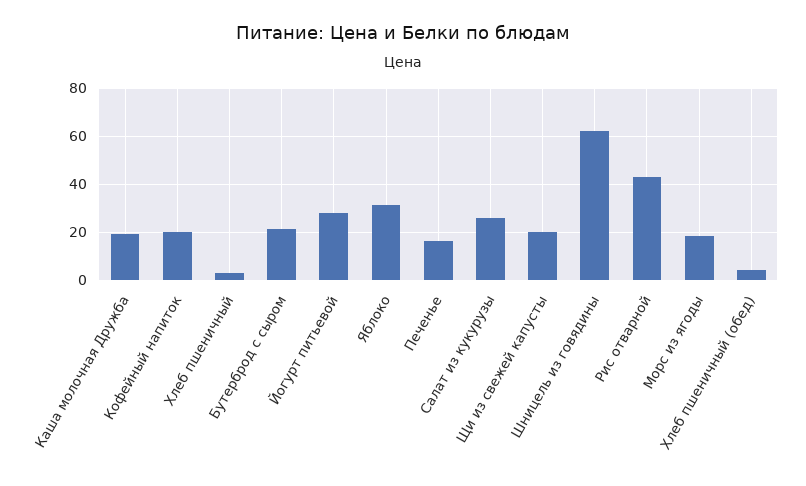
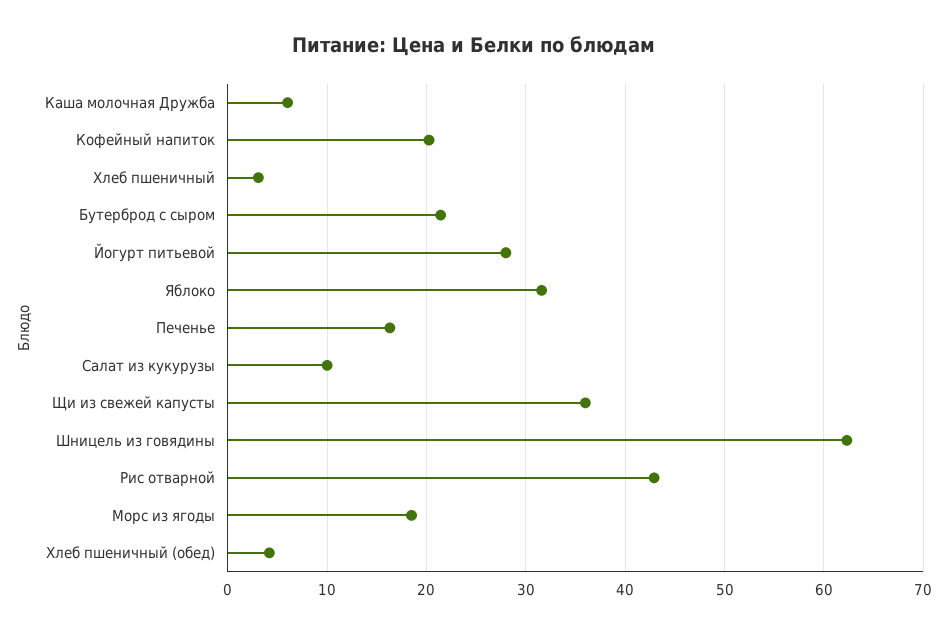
  {
-   "Каша молочная Дружба": 20,
+   "Каша молочная Дружба": 6,
    "Кофейный напиток": 20,
    "Хлеб пшеничный": 3,
    "Бутерброд с сыром": 21,
    "Йогурт питьевой": 28,
    "Яблоко": 32,
    "Печенье": 16,
-   "Салат из кукурузы": 25,
+   "Салат из кукурузы": 10,
-   "Щи из свежей капусты": 20,
+   "Щи из свежей капусты": 36,
    "Шницель из говядины": 62,
    "Рис отварной": 43,
    "Морс из ягоды": 19,
    "Хлеб пшеничный (обед)": 4
  }

